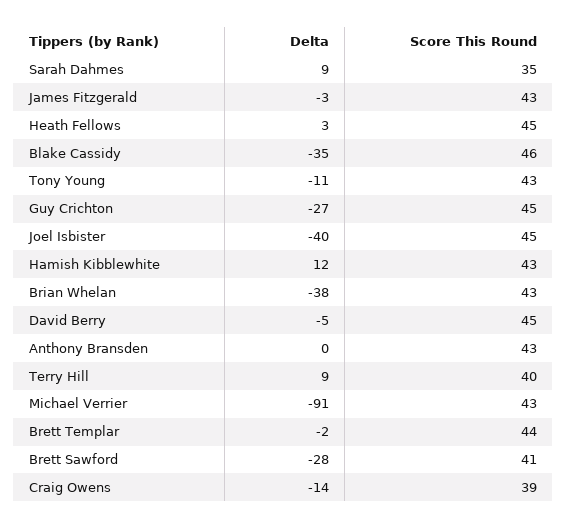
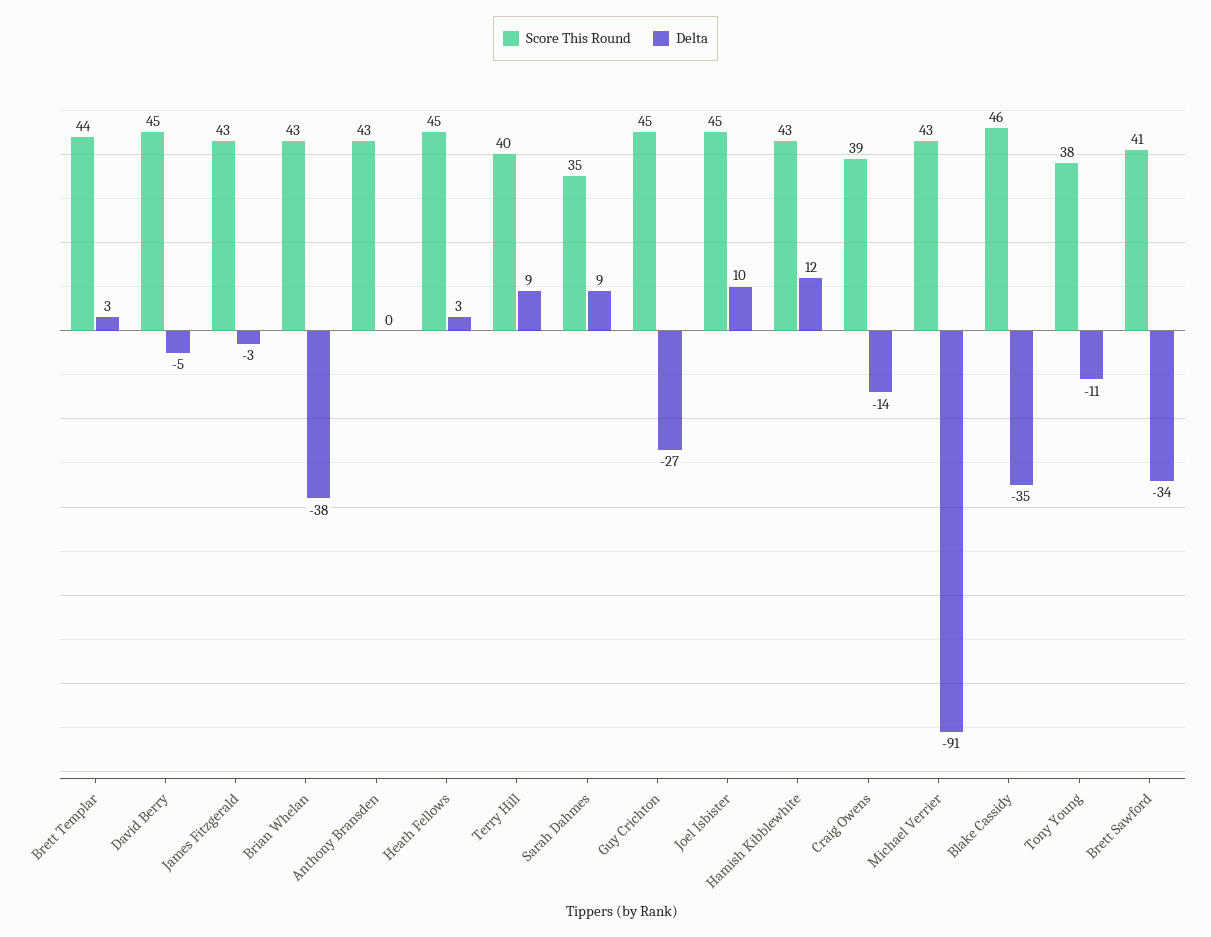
  {
    "Delta": {
      "Sarah Dahmes": 9,
      "James Fitzgerald": -3,
      "Heath Fellows": 3,
      "Blake Cassidy": -35,
      "Tony Young": -11,
      "Guy Crichton": -27,
-     "Joel Isbister": -40,
+     "Joel Isbister": 10,
      "Hamish Kibblewhite": 12,
      "Brian Whelan": -38,
      "David Berry": -5,
      "Anthony Bransden": 0,
      "Terry Hill": 9,
      "Michael Verrier": -91,
-     "Brett Templar": -2,
+     "Brett Templar": 3,
-     "Brett Sawford": -28,
+     "Brett Sawford": -34,
      "Craig Owens": -14
    },
    "Score This Round": {
      "Sarah Dahmes": 35,
      "James Fitzgerald": 43,
      "Heath Fellows": 45,
      "Blake Cassidy": 46,
-     "Tony Young": 43,
+     "Tony Young": 38,
      "Guy Crichton": 45,
      "Joel Isbister": 45,
      "Hamish Kibblewhite": 43,
      "Brian Whelan": 43,
      "David Berry": 45,
      "Anthony Bransden": 43,
      "Terry Hill": 40,
      "Michael Verrier": 43,
      "Brett Templar": 44,
      "Brett Sawford": 41,
      "Craig Owens": 39
    }
  }

